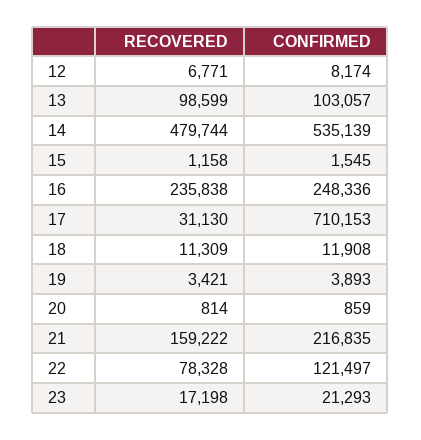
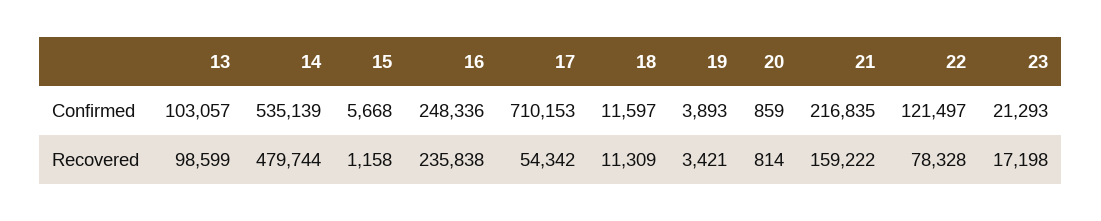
  {
    "RECOVERED": {
-     "12": 6771,
      "13": 98599,
      "14": 479744,
      "15": 1158,
      "16": 235838,
-     "17": 31130,
+     "17": 54342,
      "18": 11309,
      "19": 3421,
      "20": 814,
      "21": 159222,
      "22": 78328,
      "23": 17198
    },
    "CONFIRMED": {
-     "12": 8174,
      "13": 103057,
      "14": 535139,
-     "15": 1545,
+     "15": 5668,
      "16": 248336,
      "17": 710153,
-     "18": 11908,
+     "18": 11597,
      "19": 3893,
      "20": 859,
      "21": 216835,
      "22": 121497,
      "23": 21293
    }
  }

